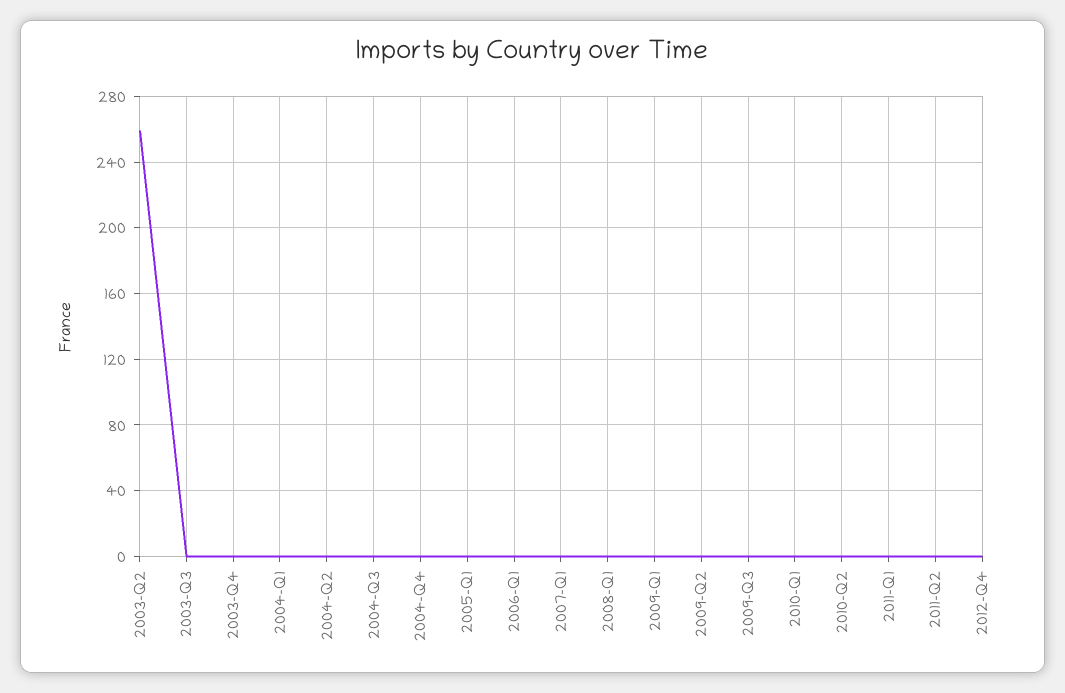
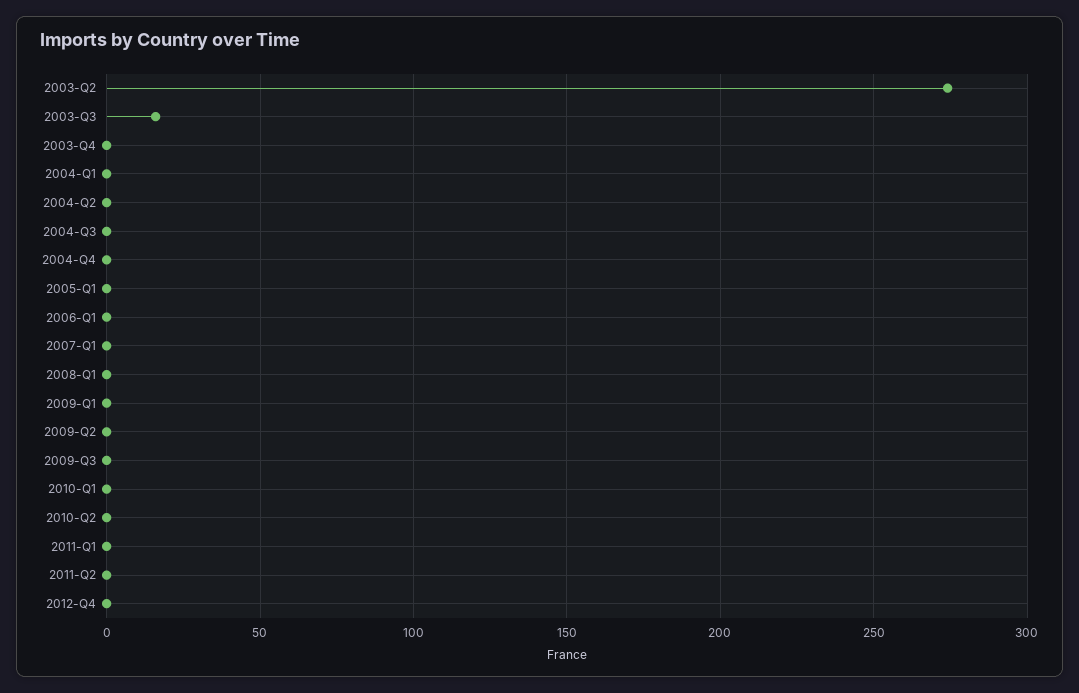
  {
-   "2003-Q2": 260,
+   "2003-Q2": 275,
-   "2003-Q3": 0,
+   "2003-Q3": 15,
    "2003-Q4": 0,
    "2004-Q1": 0,
    "2004-Q2": 0,
    "2004-Q3": 0,
    "2004-Q4": 0,
    "2005-Q1": 0,
    "2006-Q1": 0,
    "2007-Q1": 0,
    "2008-Q1": 0,
    "2009-Q1": 0,
    "2009-Q2": 0,
    "2009-Q3": 0,
    "2010-Q1": 0,
    "2010-Q2": 0,
    "2011-Q1": 0,
    "2011-Q2": 0,
    "2012-Q4": 0
  }

